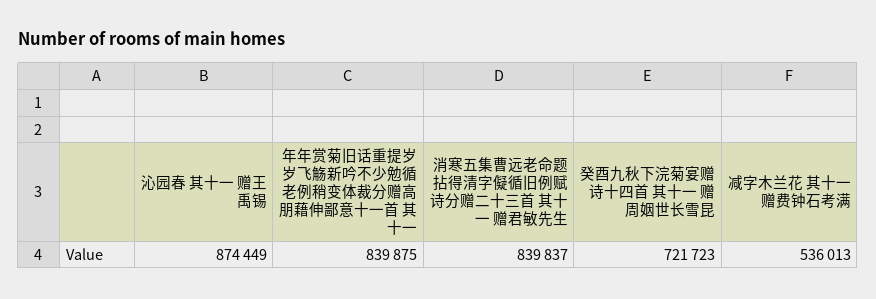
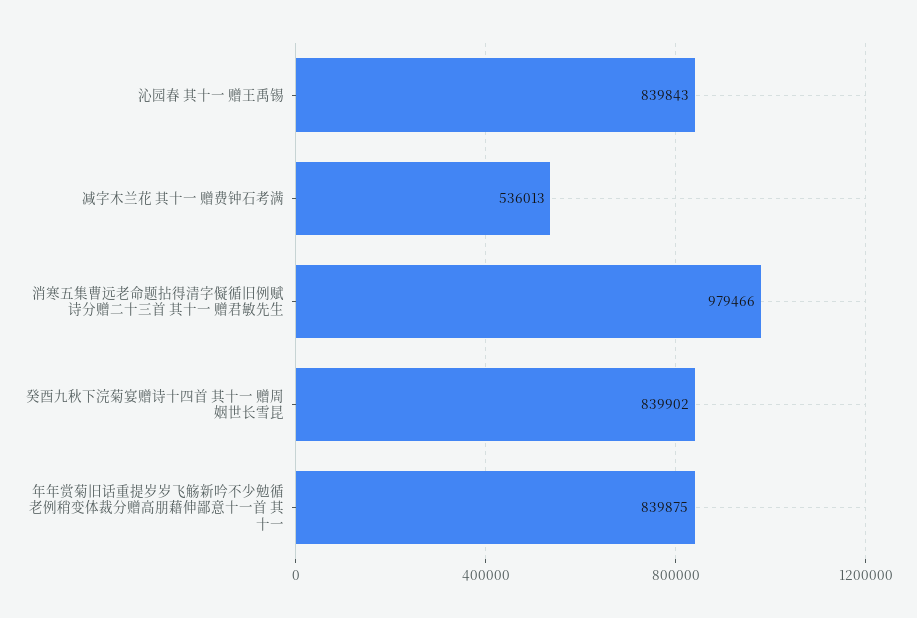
  {
-   "沁园春 其十一 赠王禹锡": 874449,
+   "沁园春 其十一 赠王禹锡": 839843,
    "年年赏菊旧话重提岁岁飞觞新吟不少勉循老例稍变体裁分赠高朋藉伸鄙意十一首 其十一": 839875,
-   "消寒五集曹远老命题拈得清字儗循旧例赋诗分赠二十三首 其十一 赠君敏先生": 839837,
+   "消寒五集曹远老命题拈得清字儗循旧例赋诗分赠二十三首 其十一 赠君敏先生": 979466,
-   "癸酉九秋下浣菊宴赠诗十四首 其十一 赠周姻世长雪昆": 721723,
+   "癸酉九秋下浣菊宴赠诗十四首 其十一 赠周姻世长雪昆": 839902,
    "减字木兰花 其十一 赠费钟石考满": 536013
  }

